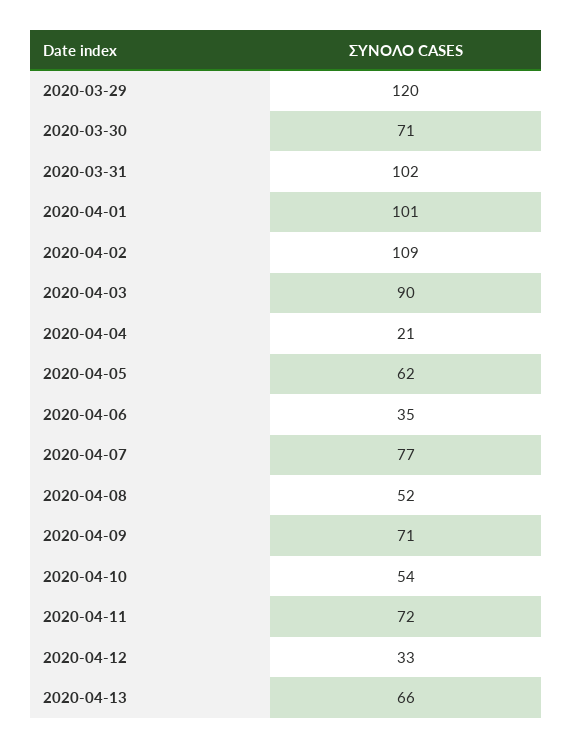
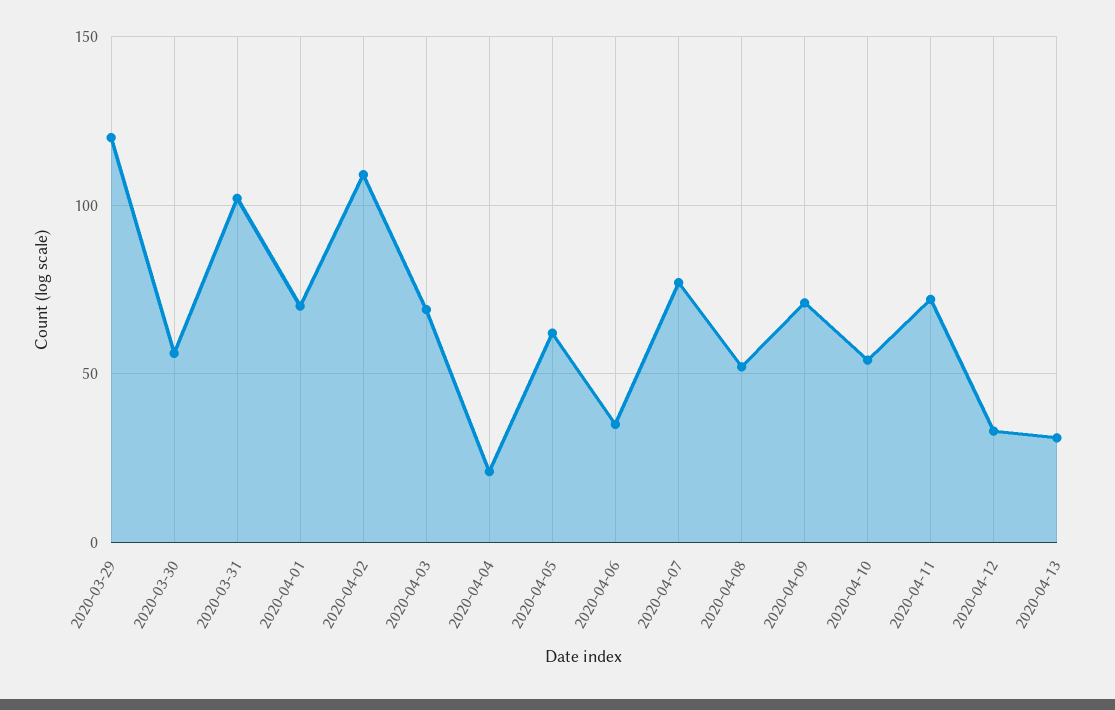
  {
    "2020-03-29": 120,
-   "2020-03-30": 71,
+   "2020-03-30": 55,
    "2020-03-31": 102,
-   "2020-04-01": 101,
+   "2020-04-01": 70,
    "2020-04-02": 109,
-   "2020-04-03": 90,
+   "2020-04-03": 70,
    "2020-04-04": 21,
    "2020-04-05": 62,
    "2020-04-06": 35,
    "2020-04-07": 77,
    "2020-04-08": 52,
    "2020-04-09": 71,
    "2020-04-10": 54,
    "2020-04-11": 72,
    "2020-04-12": 33,
-   "2020-04-13": 66
+   "2020-04-13": 30
  }

